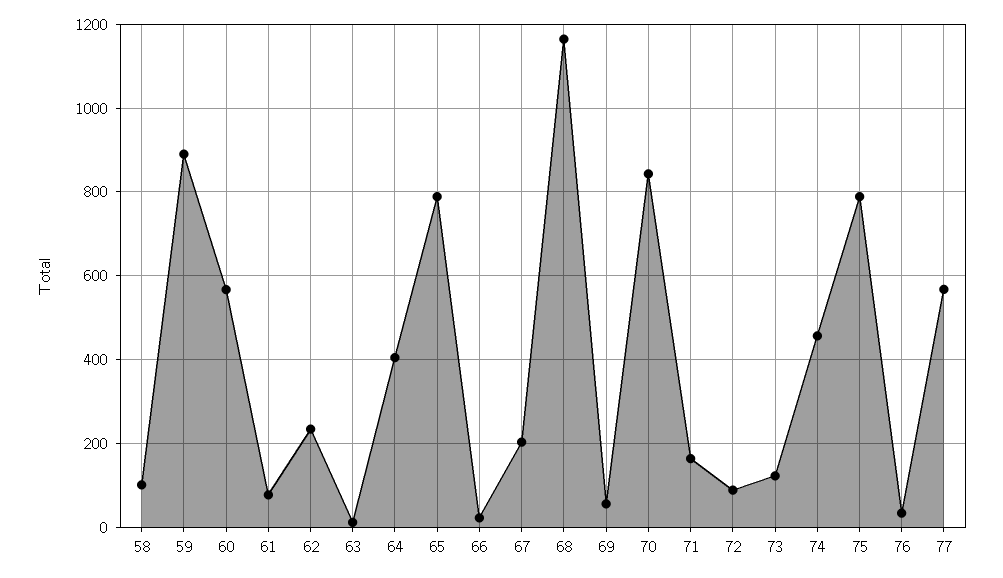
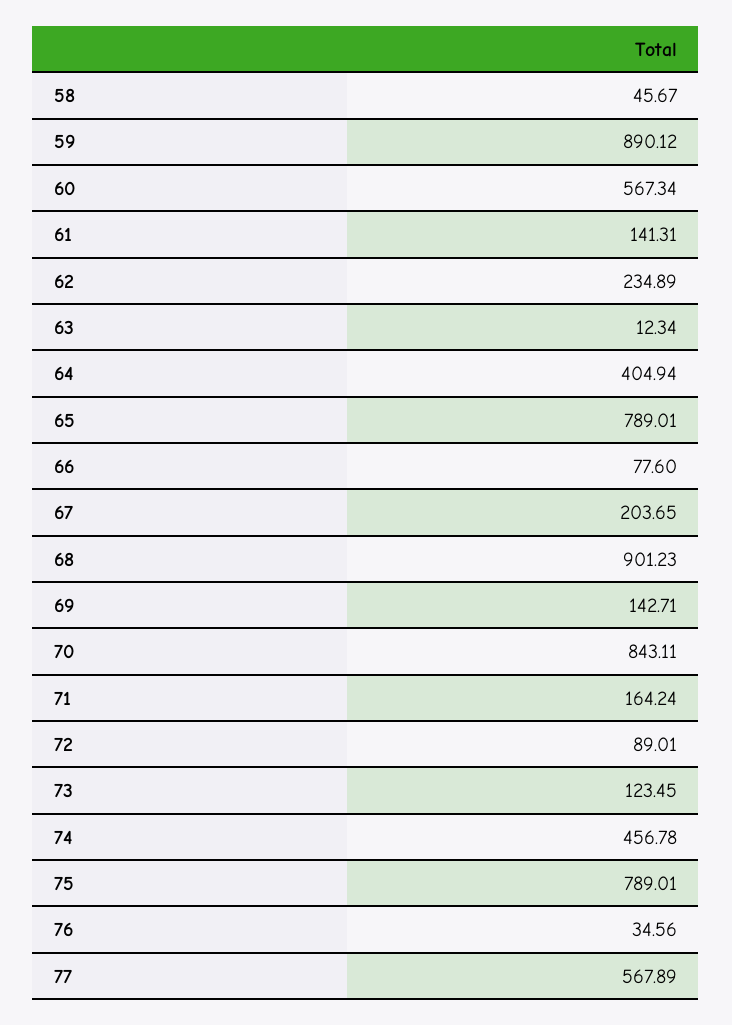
  {
-   "58": 100,
+   "58": 45.67,
    "59": 890.12,
    "60": 567.34,
-   "61": 80,
+   "61": 141.31,
    "62": 234.89,
    "63": 12.34,
    "64": 404.94,
    "65": 789.01,
-   "66": 20,
+   "66": 77.6,
    "67": 203.65,
-   "68": 1160,
+   "68": 901.23,
-   "69": 60,
+   "69": 142.71,
    "70": 843.11,
    "71": 164.24,
    "72": 89.01,
    "73": 123.45,
    "74": 456.78,
    "75": 789.01,
    "76": 34.56,
    "77": 567.89
  }

